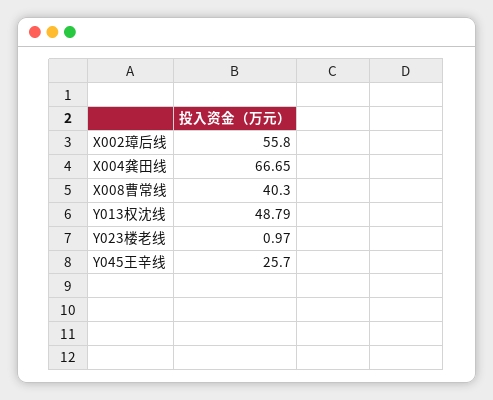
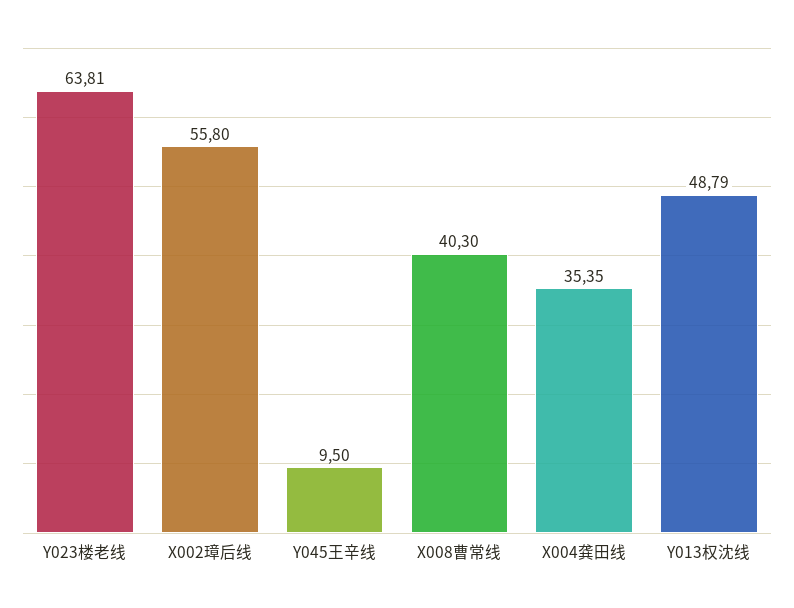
  {
    "X002璋后线": 55.8,
-   "X004龚田线": 66.65,
+   "X004龚田线": 35.35,
    "X008曹常线": 40.3,
    "Y013权沈线": 48.79,
-   "Y023楼老线": 0.97,
+   "Y023楼老线": 63.81,
-   "Y045王辛线": 25.7
+   "Y045王辛线": 9.5
  }

